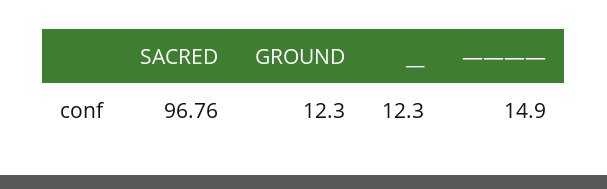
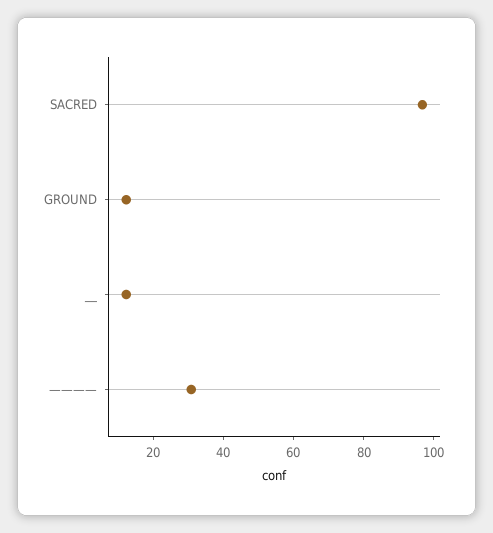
  {
    "SACRED": 96.76,
    "GROUND": 12.3,
    "__": 12.3,
-   "————": 14.9
+   "————": 30
  }

